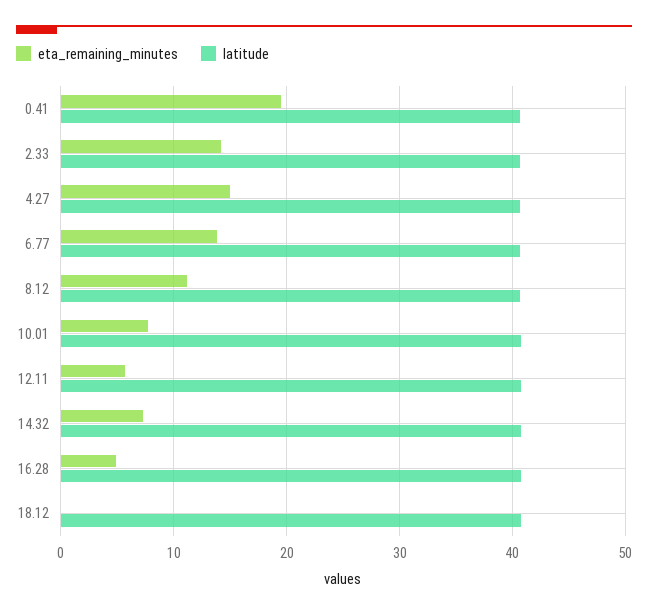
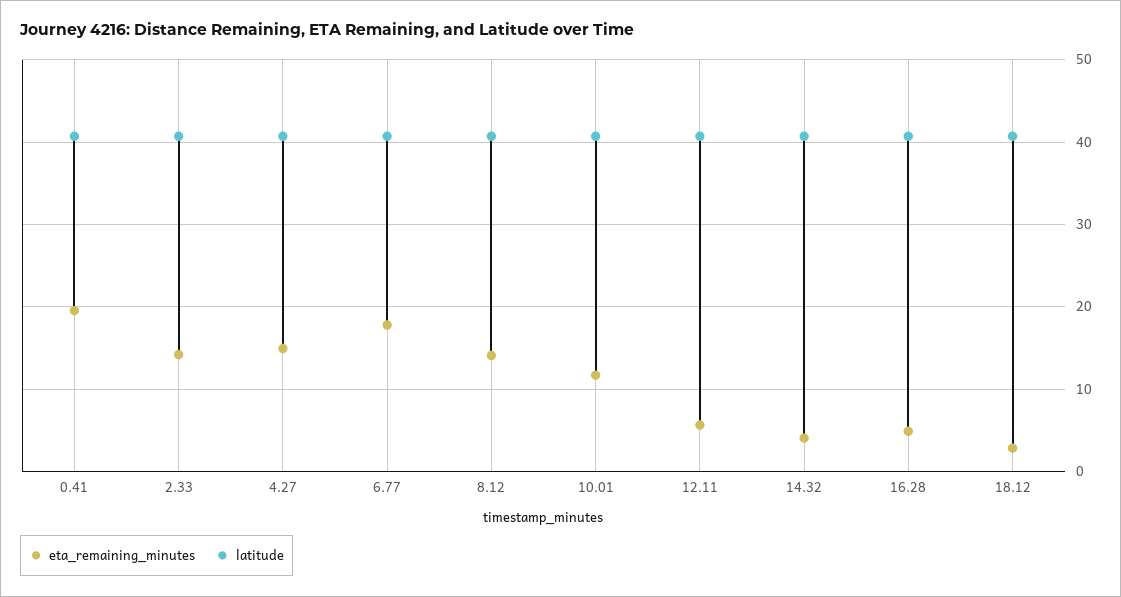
  {
    "eta_remaining_minutes": {
      "0.41": 20,
      "2.33": 14,
      "4.27": 15,
-     "6.77": 14,
+     "6.77": 18,
-     "8.12": 11,
+     "8.12": 14,
-     "10.01": 8,
+     "10.01": 12,
      "12.11": 6,
-     "14.32": 7,
+     "14.32": 4,
      "16.28": 5,
-     "18.12": 0
+     "18.12": 3
    },
    "latitude": {
      "0.41": 41,
      "2.33": 41,
      "4.27": 41,
      "6.77": 41,
      "8.12": 41,
      "10.01": 41,
      "12.11": 41,
      "14.32": 41,
      "16.28": 41,
      "18.12": 41
    }
  }

